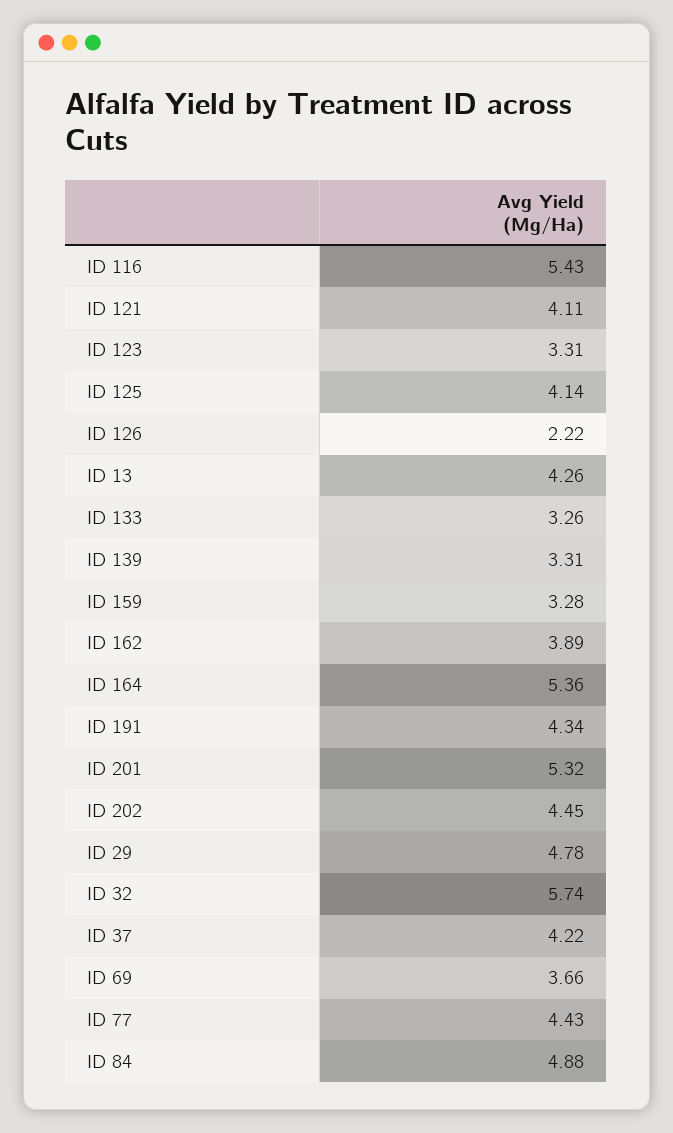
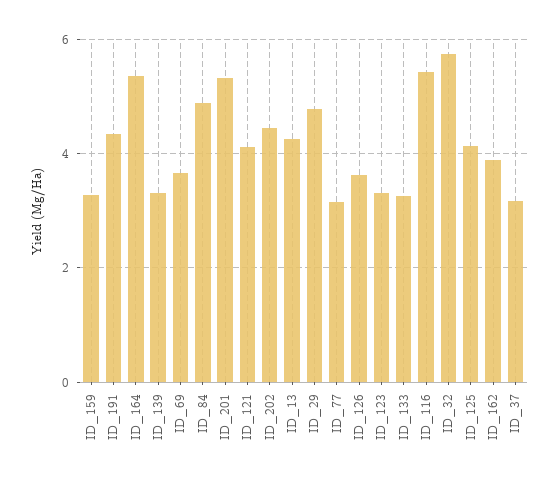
  {
    "ID 116": 5.43,
    "ID 121": 4.11,
    "ID 123": 3.31,
    "ID 125": 4.14,
-   "ID 126": 2.22,
+   "ID 126": 3.6,
    "ID 13": 4.26,
    "ID 133": 3.26,
    "ID 139": 3.31,
    "ID 159": 3.28,
    "ID 162": 3.89,
    "ID 164": 5.36,
    "ID 191": 4.34,
    "ID 201": 5.32,
    "ID 202": 4.45,
    "ID 29": 4.78,
    "ID 32": 5.74,
-   "ID 37": 4.22,
+   "ID 37": 3.2,
    "ID 69": 3.66,
-   "ID 77": 4.43,
+   "ID 77": 3.2,
    "ID 84": 4.88
  }

